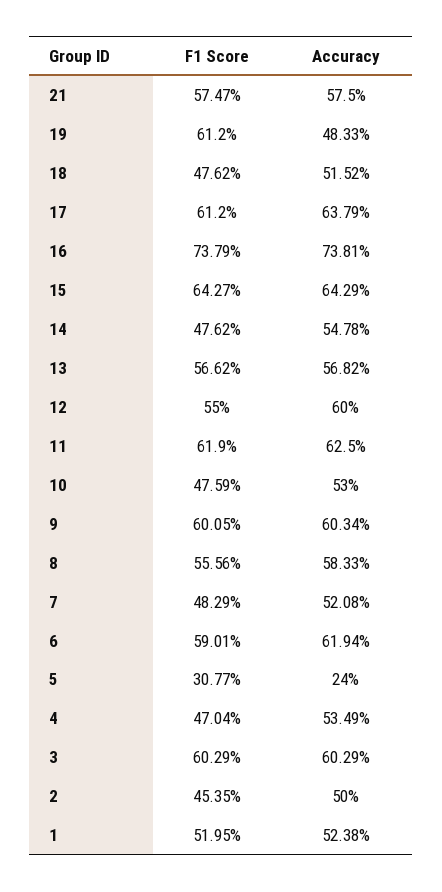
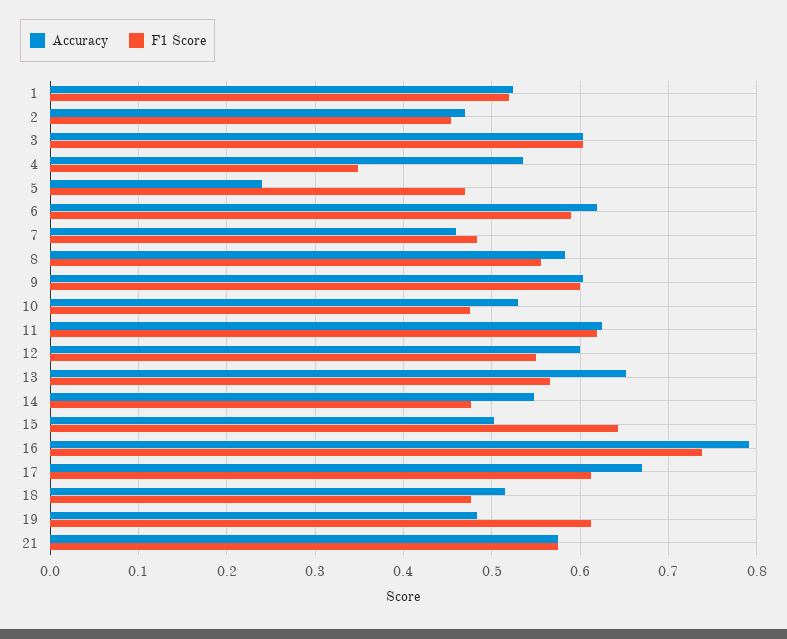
  {
    "F1 Score": {
      "21": 0.5747,
      "19": 0.612,
      "18": 0.4762,
      "17": 0.612,
      "16": 0.7379,
      "15": 0.6427,
      "14": 0.4762,
      "13": 0.5662,
      "12": 0.55,
      "11": 0.619,
      "10": 0.4759,
      "9": 0.6005,
      "8": 0.5556,
      "7": 0.4829,
      "6": 0.5901,
-     "5": 0.3077,
+     "5": 0.47,
-     "4": 0.4704,
+     "4": 0.35,
      "3": 0.6029,
      "2": 0.4535,
      "1": 0.5195
    },
    "Accuracy": {
      "21": 0.575,
      "19": 0.4833,
      "18": 0.5152,
-     "17": 0.6379,
+     "17": 0.67,
-     "16": 0.7381,
+     "16": 0.79,
-     "15": 0.6429,
+     "15": 0.5,
      "14": 0.5478,
-     "13": 0.5682,
+     "13": 0.65,
      "12": 0.6,
      "11": 0.625,
      "10": 0.53,
      "9": 0.6034,
      "8": 0.5833,
-     "7": 0.5208,
+     "7": 0.46,
      "6": 0.6194,
      "5": 0.24,
      "4": 0.5349,
      "3": 0.6029,
-     "2": 0.5,
+     "2": 0.47,
      "1": 0.5238
    }
  }

